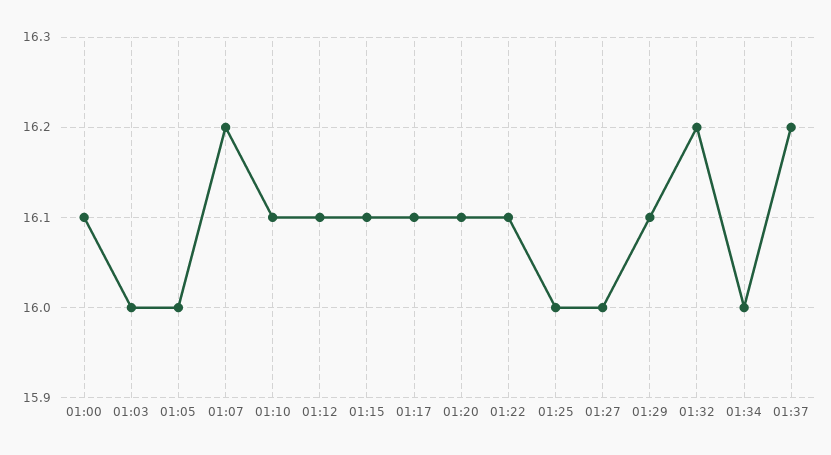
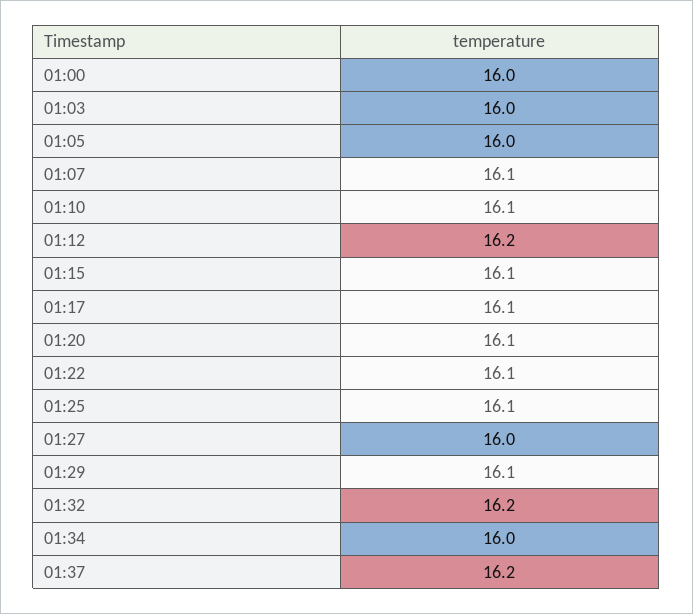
  {
-   "01:00": 16.1,
+   "01:00": 16,
    "01:03": 16,
    "01:05": 16,
-   "01:07": 16.2,
+   "01:07": 16.1,
    "01:10": 16.1,
-   "01:12": 16.1,
+   "01:12": 16.2,
    "01:15": 16.1,
    "01:17": 16.1,
    "01:20": 16.1,
    "01:22": 16.1,
-   "01:25": 16,
+   "01:25": 16.1,
    "01:27": 16,
    "01:29": 16.1,
    "01:32": 16.2,
    "01:34": 16,
    "01:37": 16.2
  }

